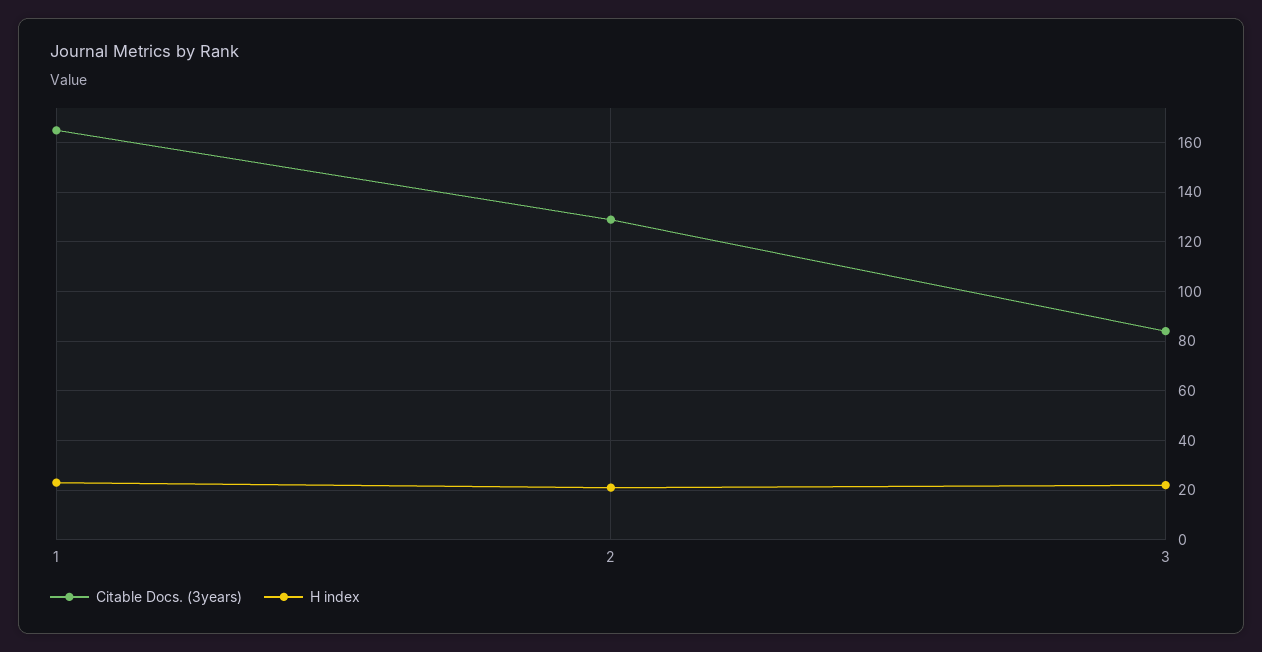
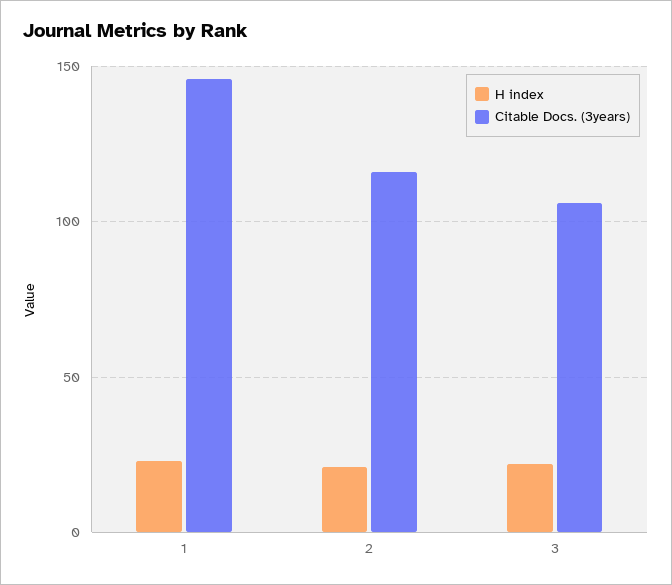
  {
    "Citable Docs. (3years)": {
-     "1": 165,
+     "1": 145,
-     "2": 130,
+     "2": 115,
-     "3": 85
+     "3": 105
    },
    "H index": {
      "1": 25,
      "2": 20,
      "3": 20
    }
  }

